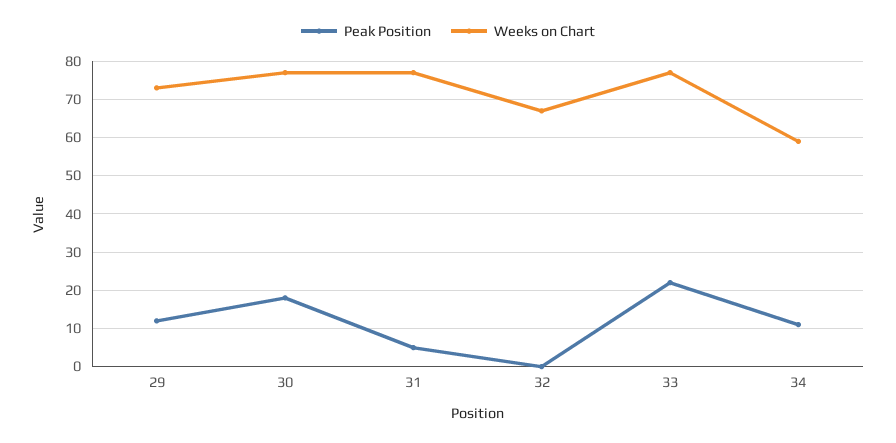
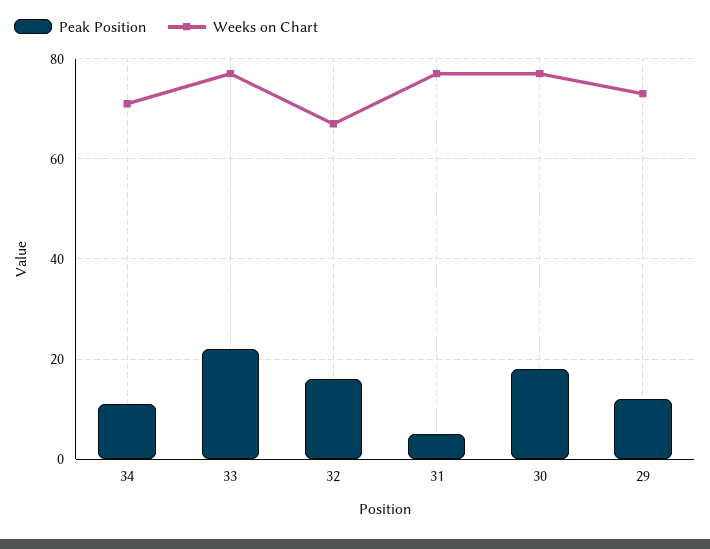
  {
    "Peak Position": {
      "29": 10,
      "30": 20,
      "31": 5,
-     "32": 0,
+     "32": 15,
      "33": 20,
      "34": 10
    },
    "Weeks on Chart": {
      "29": 75,
      "30": 75,
      "31": 75,
      "32": 65,
      "33": 75,
-     "34": 60
+     "34": 70
    }
  }

